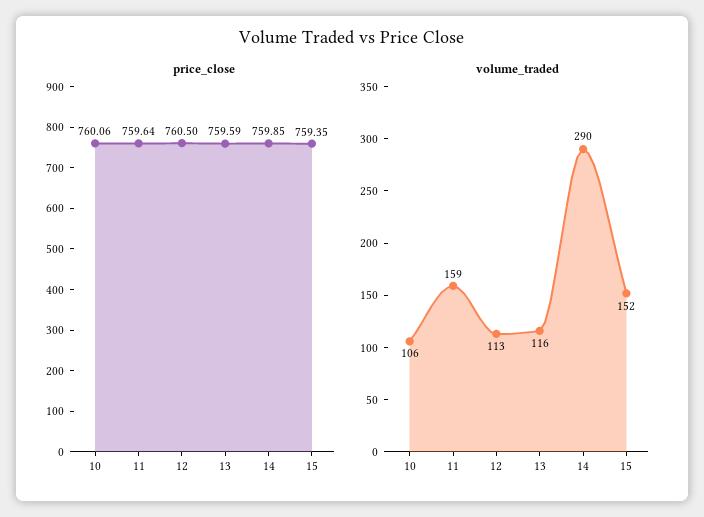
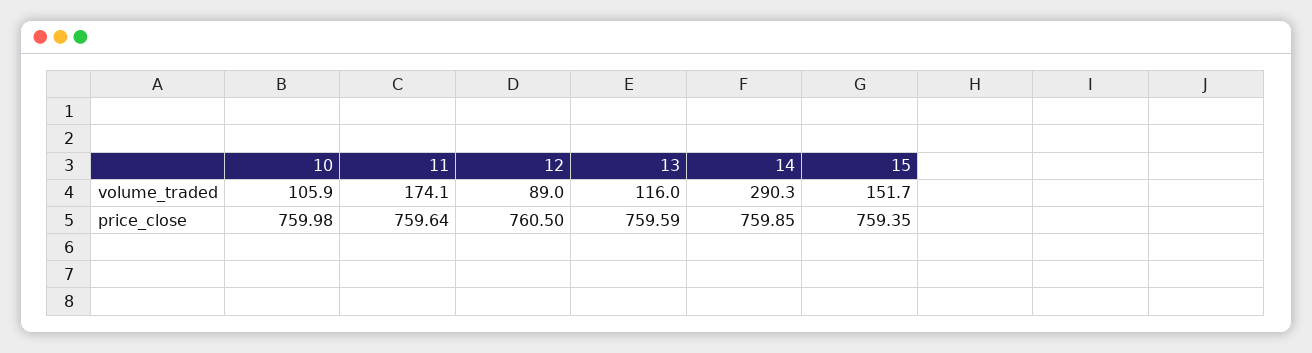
  {
    "price_close": {
-     "10": 760.06,
+     "10": 759.98,
      "11": 759.64,
      "12": 760.5,
      "13": 759.59,
      "14": 759.85,
      "15": 759.35
    },
    "volume_traded": {
      "10": 105.9,
-     "11": 159,
+     "11": 174.1,
-     "12": 113,
+     "12": 89,
      "13": 116,
      "14": 290.3,
      "15": 151.7
    }
  }

